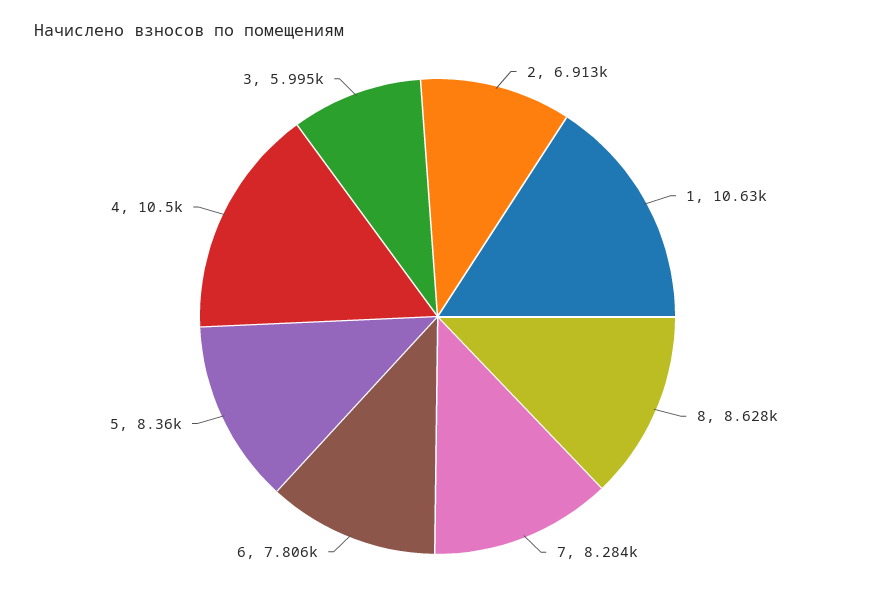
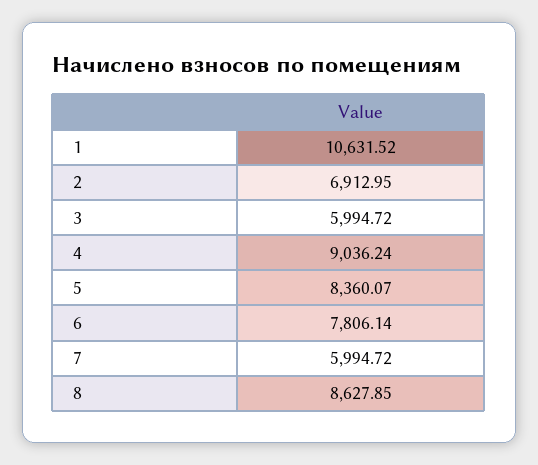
  {
    "2": 6912.95,
    "1": 10631.52,
    "8": 8627.85,
-   "7": 8284,
+   "7": 5994.72,
    "6": 7806.14,
    "5": 8360.07,
-   "4": 10500,
+   "4": 9036.24,
    "3": 5994.72
  }

